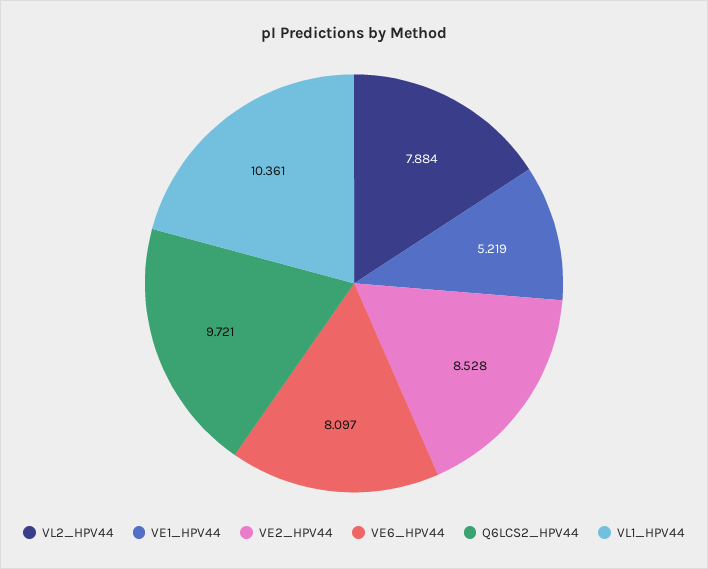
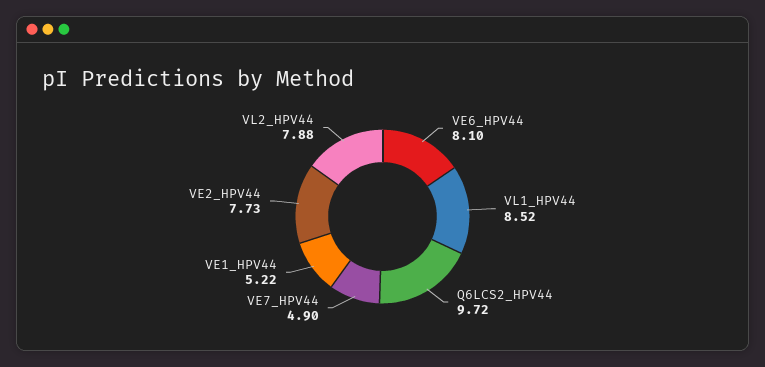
  {
    "VL2_HPV44": 7.884,
    "VE1_HPV44": 5.219,
-   "VE2_HPV44": 8.528,
+   "VE2_HPV44": 7.73,
    "VE6_HPV44": 8.097,
    "Q6LCS2_HPV44": 9.721,
-   "VL1_HPV44": 10.361
+   "VL1_HPV44": 8.52,
+   "VE7_HPV44": 4.9
  }

